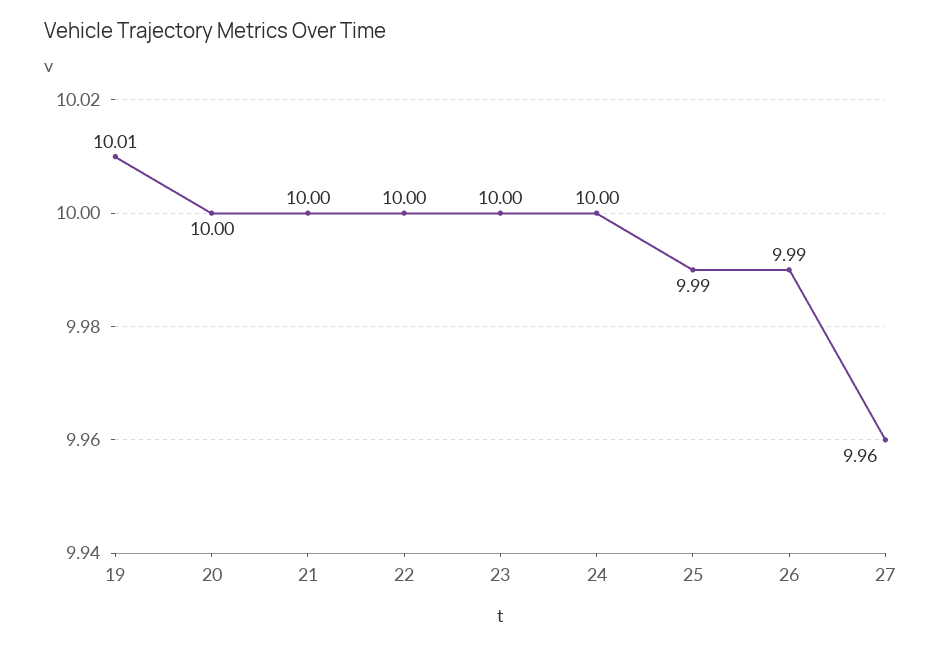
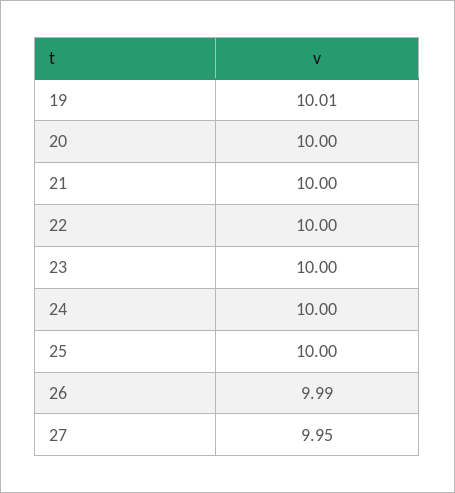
  {
    "19": 10.01,
    "20": 10,
    "21": 10,
    "22": 10,
    "23": 10,
    "24": 10,
-   "25": 9.99,
+   "25": 10,
    "26": 9.99,
-   "27": 9.96
+   "27": 9.95
  }

